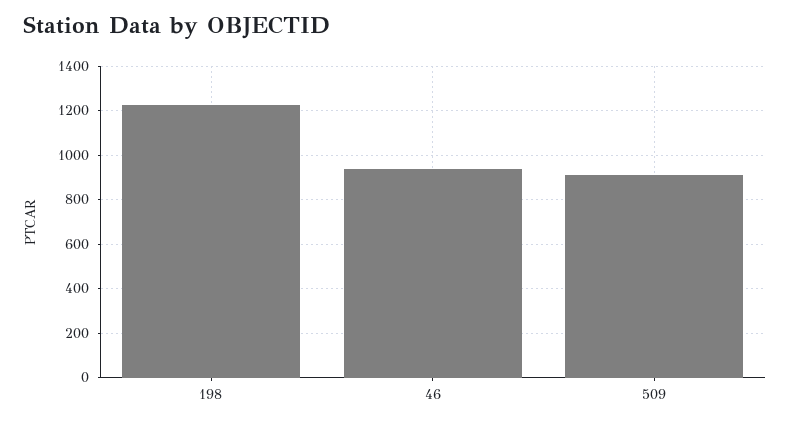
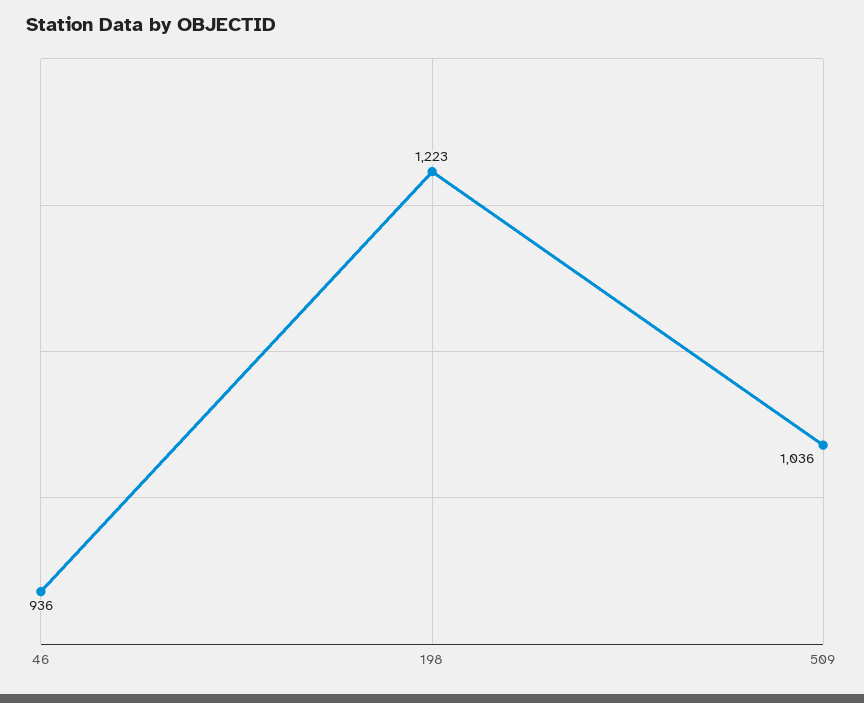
  {
    "198": 1223,
    "46": 936,
-   "509": 900
+   "509": 1036
  }

